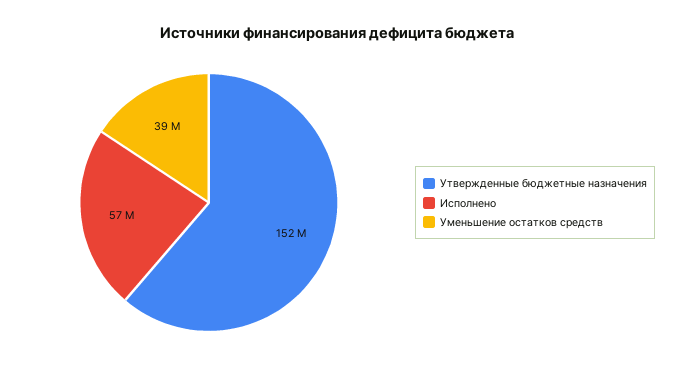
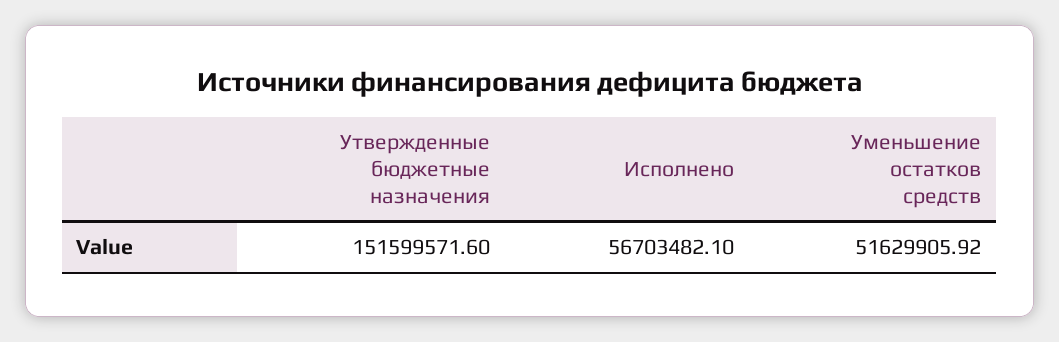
  {
    "Утвержденные бюджетные назначения": 151599571.6,
    "Исполнено": 56703482.1,
-   "Уменьшение остатков средств": 39000000
+   "Уменьшение остатков средств": 51629905.92
  }

